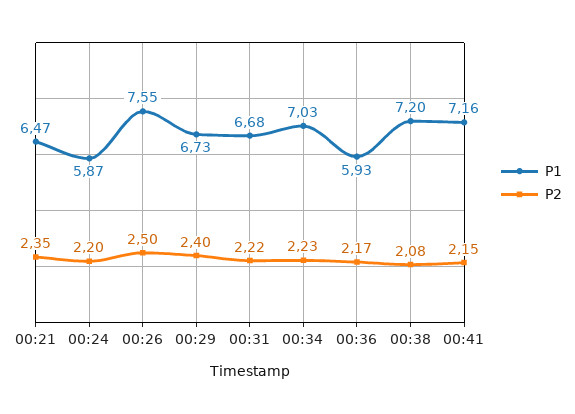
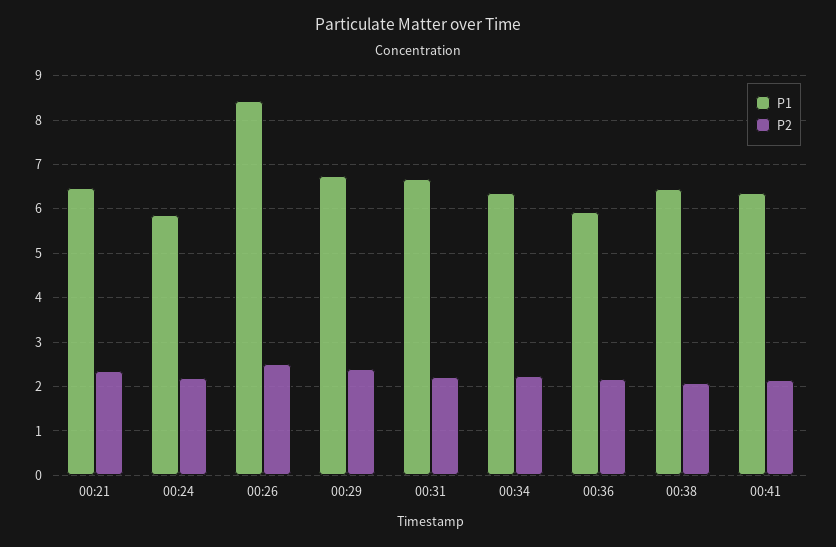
  {
    "P1": {
      "00:21": 6.47,
      "00:24": 5.87,
-     "00:26": 7.55,
+     "00:26": 8.4,
      "00:29": 6.73,
      "00:31": 6.68,
-     "00:34": 7.03,
+     "00:34": 6.4,
      "00:36": 5.93,
-     "00:38": 7.2,
+     "00:38": 6.4,
-     "00:41": 7.16
+     "00:41": 6.4
    },
    "P2": {
      "00:21": 2.35,
      "00:24": 2.2,
      "00:26": 2.5,
      "00:29": 2.4,
      "00:31": 2.22,
      "00:34": 2.23,
      "00:36": 2.17,
      "00:38": 2.08,
      "00:41": 2.15
    }
  }

